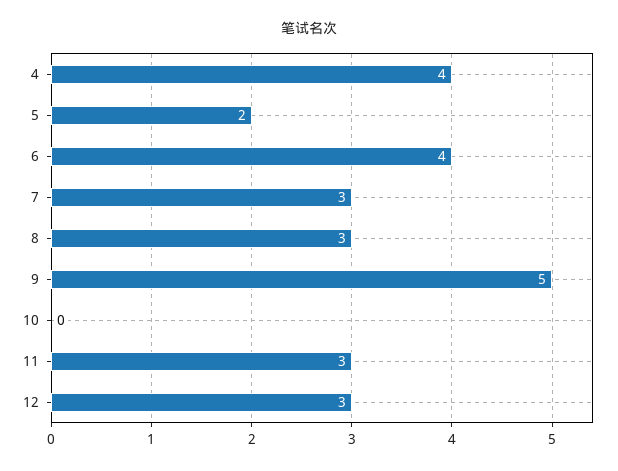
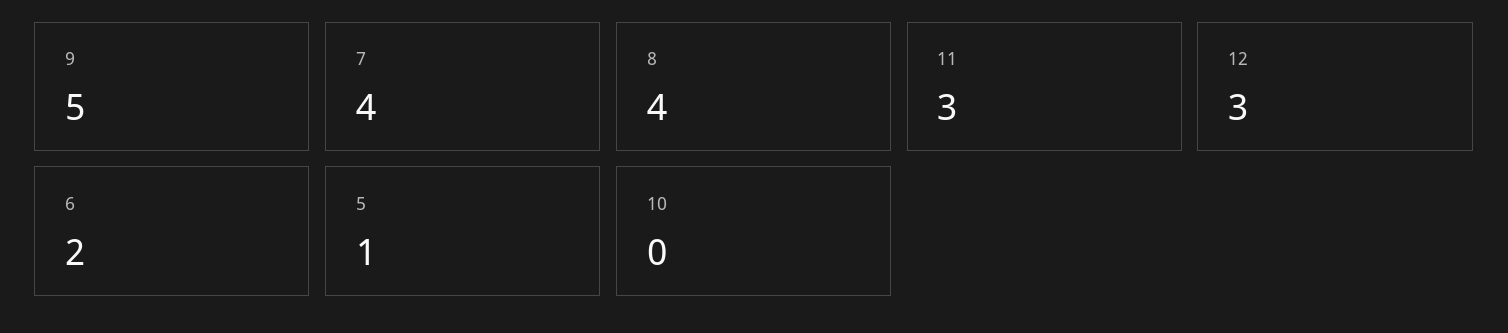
  {
-   "4": 4,
-   "5": 2,
+   "5": 1,
-   "6": 4,
+   "6": 2,
-   "7": 3,
+   "7": 4,
-   "8": 3,
+   "8": 4,
    "9": 5,
    "10": 0,
    "11": 3,
    "12": 3
  }

